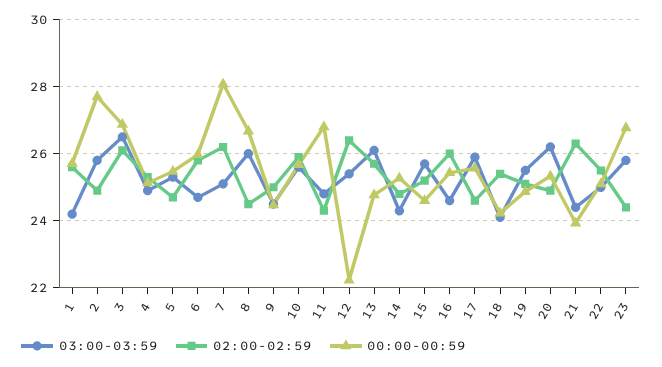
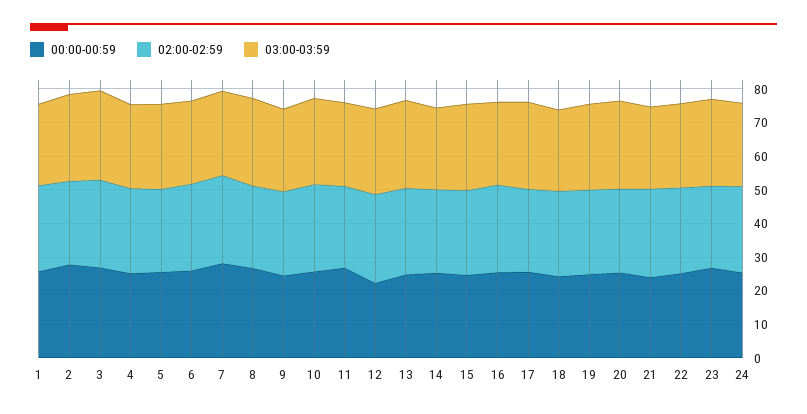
  {
    "03:00-03:59": {
      "1": 24.2,
      "2": 25.8,
      "3": 26.6,
      "4": 25,
      "5": 25.4,
      "6": 24.8,
      "7": 25.2,
      "8": 26,
      "9": 24.6,
      "10": 25.6,
      "11": 24.8,
      "12": 25.4,
      "13": 26.2,
      "14": 24.4,
      "15": 25.8,
      "16": 24.6,
      "17": 26,
      "18": 24.2,
      "19": 25.6,
      "20": 26.2,
      "21": 24.4,
      "22": 25,
-     "23": 25.8
+     "23": 25.8,
+     "24": 25
    },
    "02:00-02:59": {
      "1": 25.6,
      "2": 25,
      "3": 26.2,
      "4": 25.4,
      "5": 24.8,
      "6": 25.8,
      "7": 26.2,
      "8": 24.6,
      "9": 25,
      "10": 26,
      "11": 24.4,
      "12": 26.4,
      "13": 25.8,
      "14": 24.8,
      "15": 25.2,
      "16": 26,
      "17": 24.6,
      "18": 25.4,
      "19": 25.2,
      "20": 25,
      "21": 26.4,
      "22": 25.6,
-     "23": 24.4
+     "23": 24.4,
+     "24": 25
    },
    "00:00-00:59": {
      "1": 25.8,
      "2": 27.8,
      "3": 26.8,
      "4": 25.2,
      "5": 25.4,
      "6": 26,
      "7": 28,
      "8": 26.6,
      "9": 24.4,
      "10": 25.6,
      "11": 26.8,
      "12": 22.2,
      "13": 24.8,
      "14": 25.2,
      "15": 24.6,
      "16": 25.4,
      "17": 25.6,
      "18": 24.2,
      "19": 24.8,
      "20": 25.4,
      "21": 24,
      "22": 25.2,
-     "23": 26.8
+     "23": 26.8,
+     "24": 25
    }
  }

